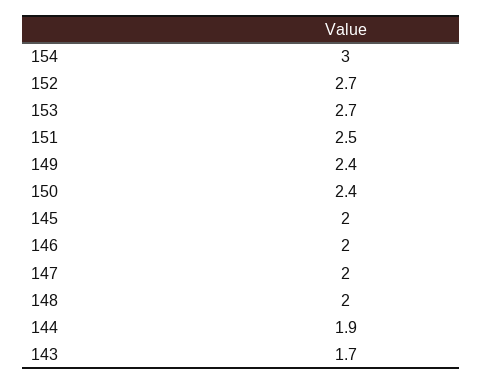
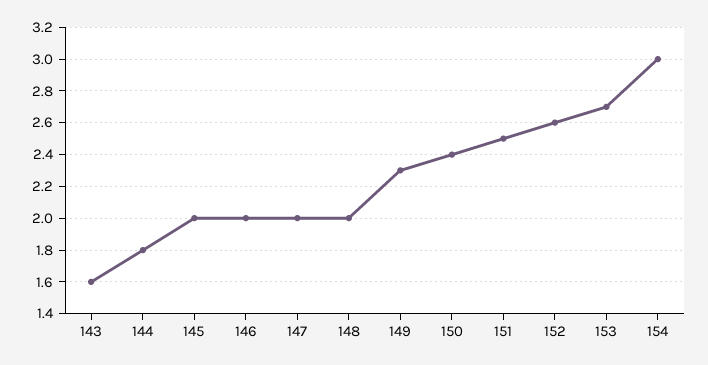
  {
    "154": 3,
-   "152": 2.7,
+   "152": 2.6,
    "153": 2.7,
    "151": 2.5,
-   "149": 2.4,
+   "149": 2.3,
    "150": 2.4,
    "145": 2,
    "146": 2,
    "147": 2,
    "148": 2,
-   "144": 1.9,
+   "144": 1.8,
-   "143": 1.7
+   "143": 1.6
  }

